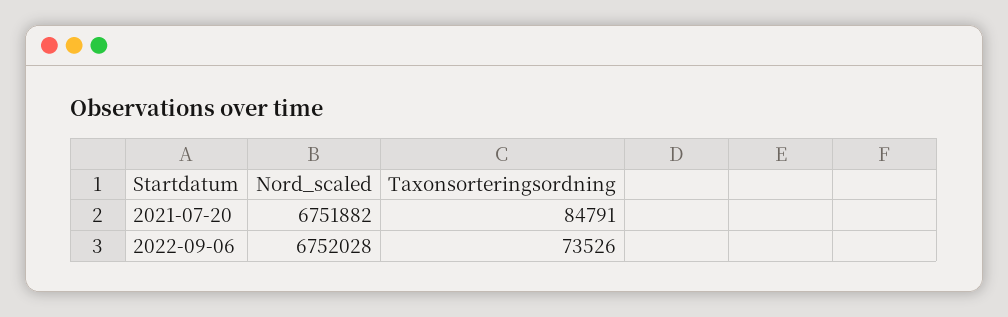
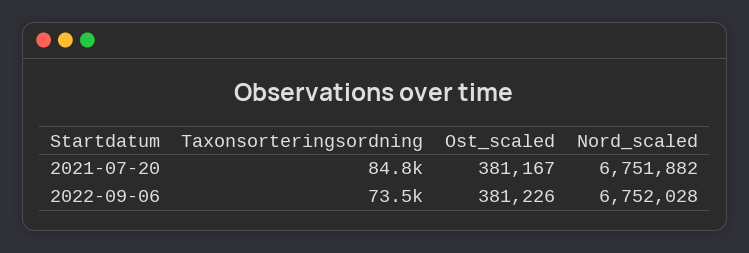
  {
    "Nord_scaled": {
      "2021-07-20": 6751882,
      "2022-09-06": 6752028
    },
    "Taxonsorteringsordning": {
      "2021-07-20": 84791,
      "2022-09-06": 73526
-   }
+   },
+   "Ost_scaled": {
+     "2021-07-20": 381167,
+     "2022-09-06": 381226
+   }
  }

